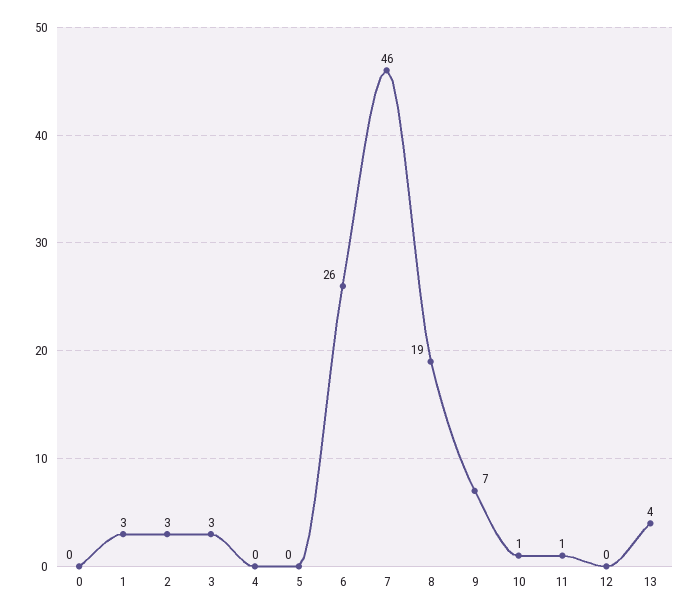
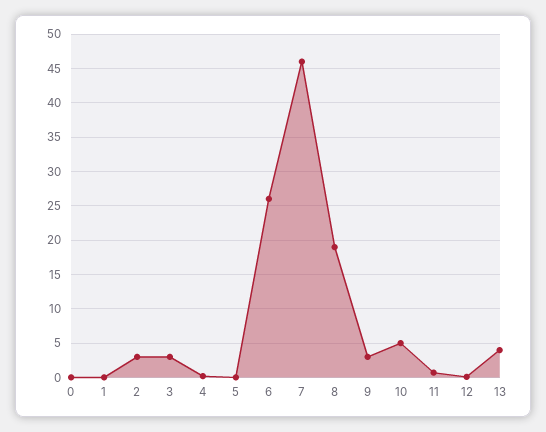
  {
    "0": 0,
-   "1": 3,
+   "1": 0,
    "2": 3,
    "3": 3,
    "4": 0,
    "5": 0,
    "6": 26,
    "7": 46,
    "8": 19,
-   "9": 7,
+   "9": 3,
-   "10": 1,
+   "10": 5,
    "11": 1,
    "12": 0,
    "13": 4
  }

